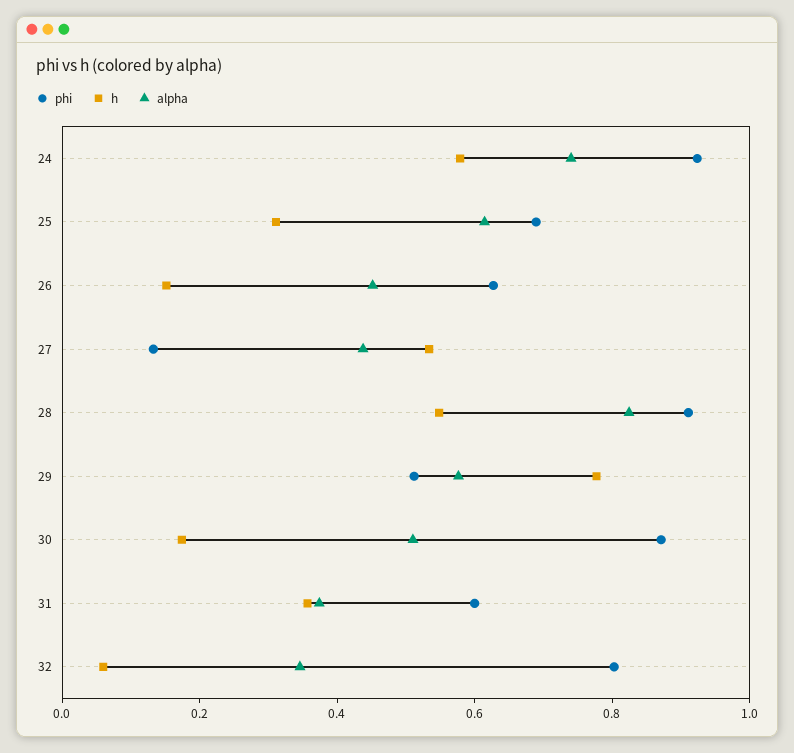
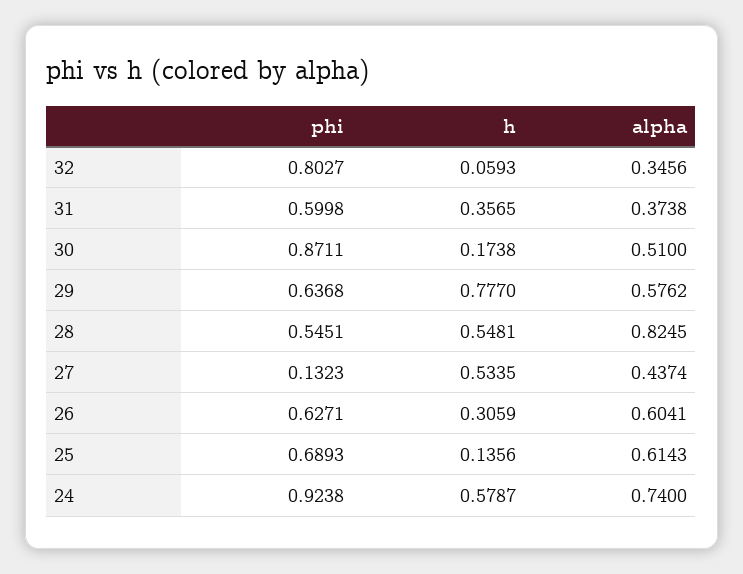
  {
    "phi": {
      "24": 0.9238,
      "25": 0.6893,
      "26": 0.6271,
      "27": 0.1323,
-     "28": 0.9,
+     "28": 0.5451,
-     "29": 0.5,
+     "29": 0.6368,
      "30": 0.8711,
      "31": 0.5998,
      "32": 0.8027
    },
    "h": {
      "24": 0.5787,
-     "25": 0.3,
+     "25": 0.1356,
-     "26": 0.15,
+     "26": 0.3059,
      "27": 0.5335,
      "28": 0.5481,
      "29": 0.777,
      "30": 0.1738,
      "31": 0.3565,
      "32": 0.0593
    },
    "alpha": {
      "24": 0.74,
      "25": 0.6143,
-     "26": 0.45,
+     "26": 0.6041,
      "27": 0.4374,
      "28": 0.8245,
      "29": 0.5762,
      "30": 0.51,
      "31": 0.3738,
      "32": 0.3456
    }
  }

